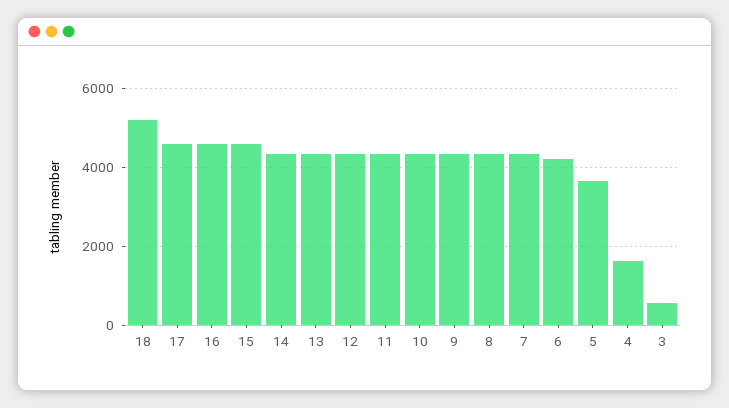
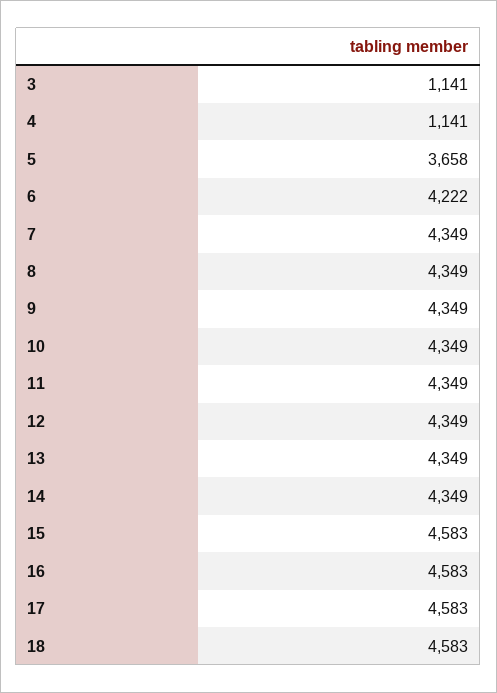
  {
-   "18": 5200,
+   "18": 4583,
    "17": 4583,
    "16": 4583,
    "15": 4583,
    "14": 4349,
    "13": 4349,
    "12": 4349,
    "11": 4349,
    "10": 4349,
    "9": 4349,
    "8": 4349,
    "7": 4349,
    "6": 4222,
    "5": 3658,
-   "4": 1600,
+   "4": 1141,
-   "3": 600
+   "3": 1141
  }

